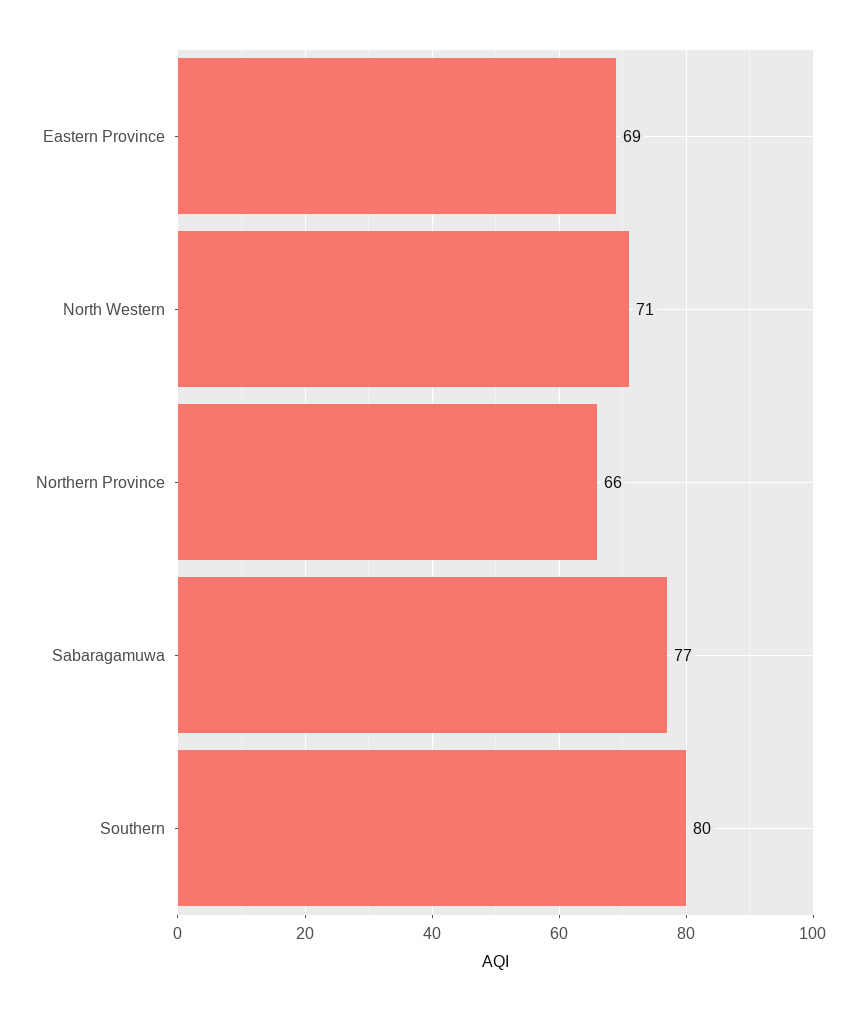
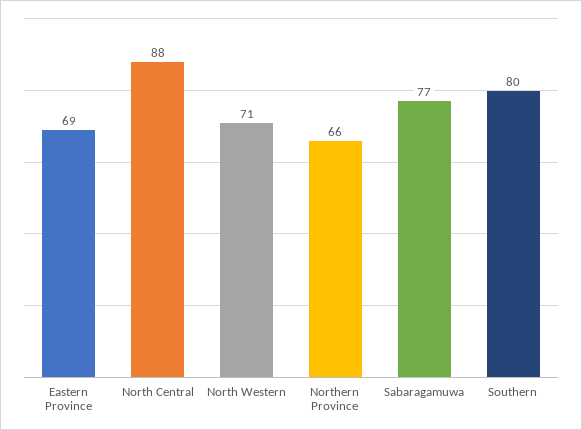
  {
    "Eastern Province": 69,
    "North Western": 71,
    "Northern Province": 66,
    "Sabaragamuwa": 77,
-   "Southern": 80
+   "Southern": 80,
+   "North Central": 88
  }

